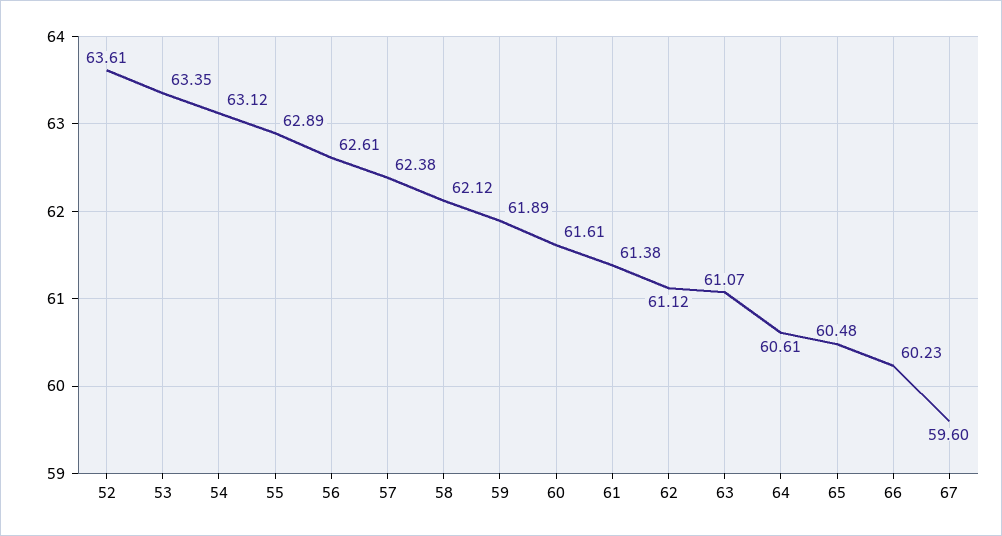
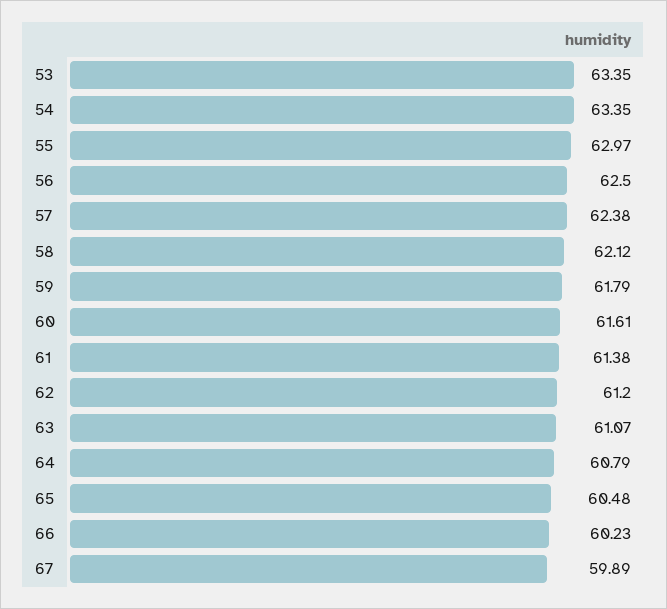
  {
-   "52": 63.61,
    "53": 63.35,
-   "54": 63.12,
+   "54": 63.35,
-   "55": 62.89,
+   "55": 62.97,
-   "56": 62.61,
+   "56": 62.5,
    "57": 62.38,
    "58": 62.12,
-   "59": 61.89,
+   "59": 61.79,
    "60": 61.61,
    "61": 61.38,
-   "62": 61.12,
+   "62": 61.2,
    "63": 61.07,
-   "64": 60.61,
+   "64": 60.79,
    "65": 60.48,
    "66": 60.23,
-   "67": 59.6
+   "67": 59.89
  }

